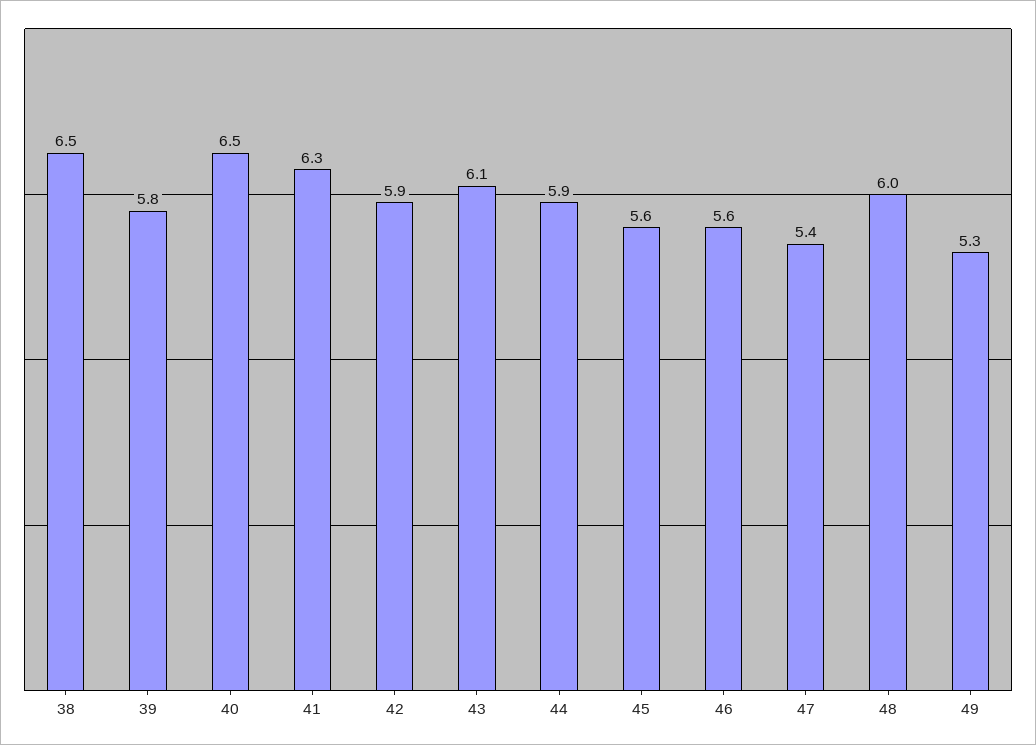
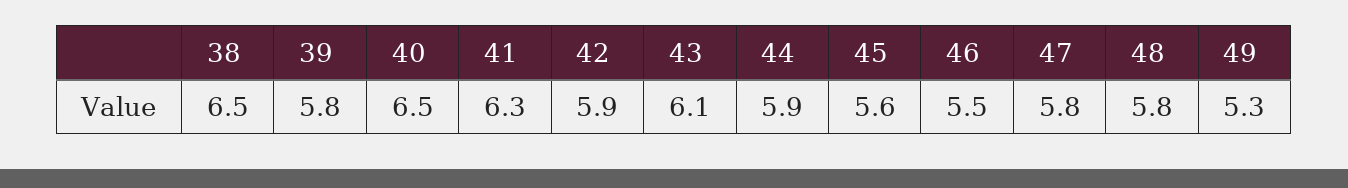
  {
    "38": 6.5,
    "39": 5.8,
    "40": 6.5,
    "41": 6.3,
    "42": 5.9,
    "43": 6.1,
    "44": 5.9,
    "45": 5.6,
-   "46": 5.6,
+   "46": 5.5,
-   "47": 5.4,
+   "47": 5.8,
-   "48": 6,
+   "48": 5.8,
    "49": 5.3
  }

